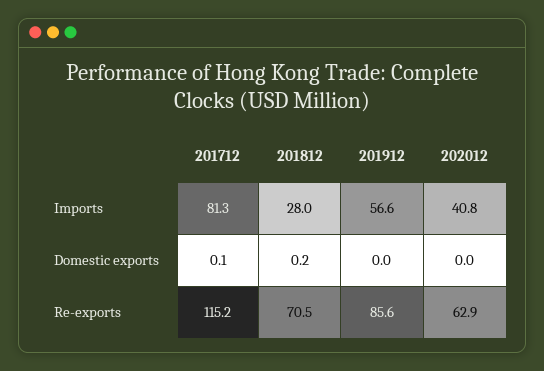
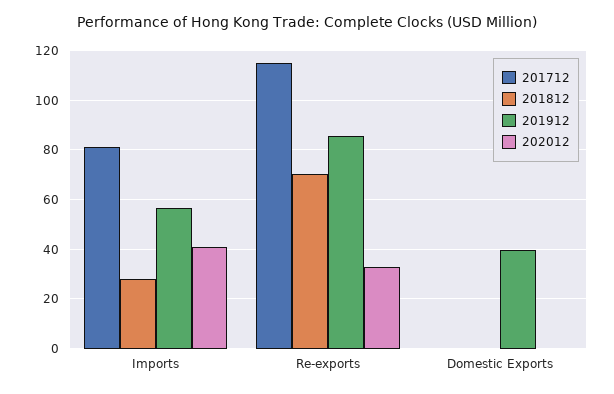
  {
    "201712": {
      "Imports": 81.3,
      "Domestic exports": 0.1,
      "Re-exports": 115.2
    },
    "201812": {
      "Imports": 28,
      "Domestic exports": 0.2,
      "Re-exports": 70.5
    },
    "201912": {
      "Imports": 56.6,
-     "Domestic exports": 0,
+     "Domestic exports": 40,
      "Re-exports": 85.6
    },
    "202012": {
      "Imports": 40.8,
      "Domestic exports": 0,
-     "Re-exports": 62.9
+     "Re-exports": 32.5
    }
  }

